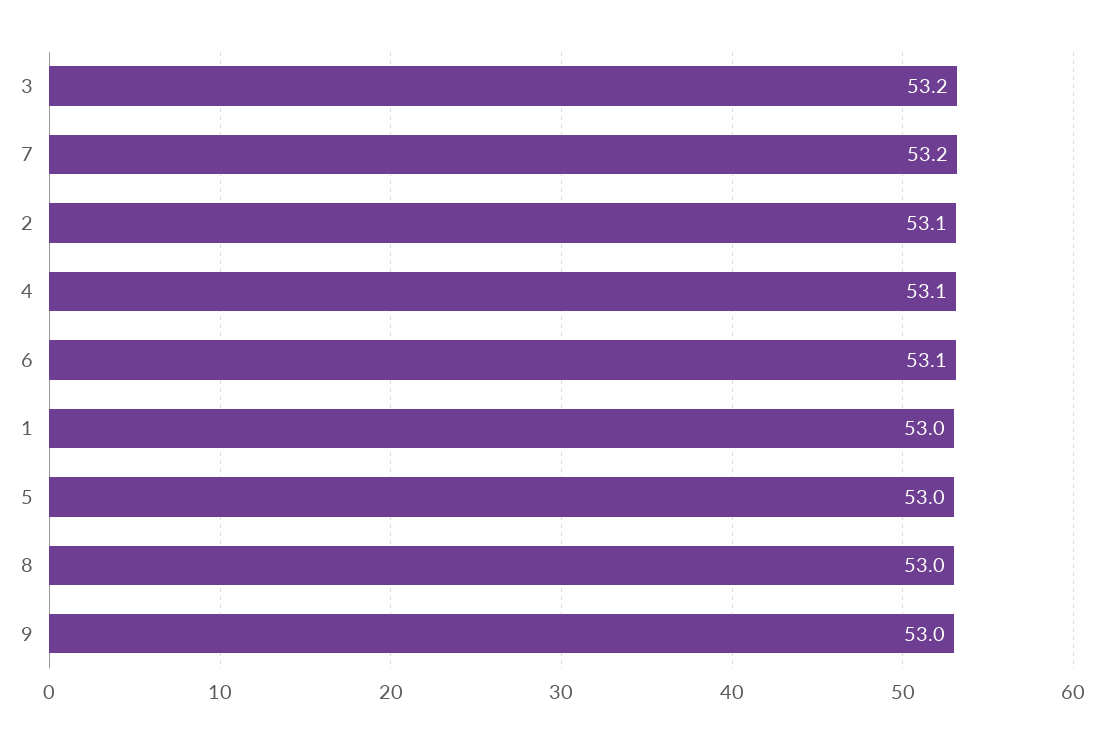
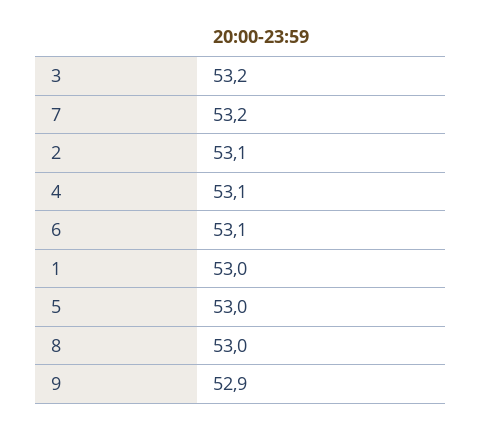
  {
    "3": 53.2,
    "7": 53.2,
    "2": 53.1,
    "4": 53.1,
    "6": 53.1,
    "1": 53,
    "5": 53,
    "8": 53,
-   "9": 53
+   "9": 52.9
  }

